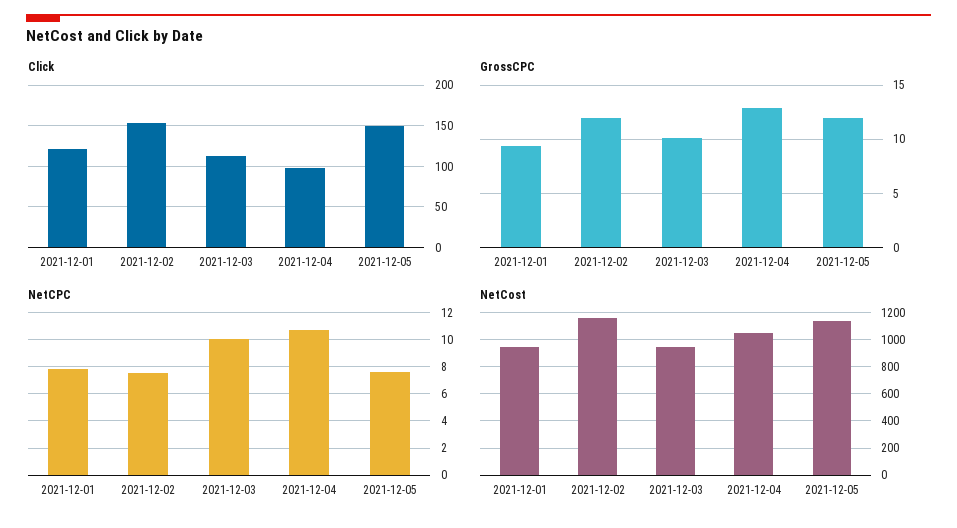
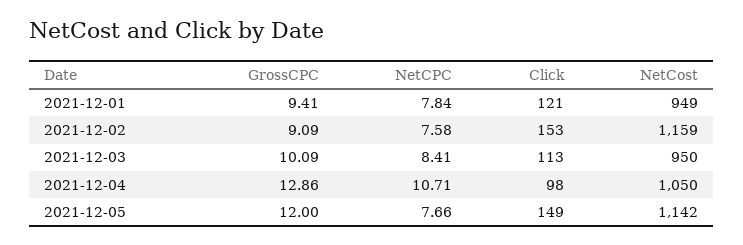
  {
    "Click": {
      "2021-12-01": 121,
      "2021-12-02": 153,
      "2021-12-03": 113,
      "2021-12-04": 98,
      "2021-12-05": 149
    },
    "GrossCPC": {
      "2021-12-01": 9.41,
-     "2021-12-02": 12,
+     "2021-12-02": 9.09,
      "2021-12-03": 10.09,
      "2021-12-04": 12.86,
      "2021-12-05": 12
    },
    "NetCPC": {
      "2021-12-01": 7.84,
      "2021-12-02": 7.58,
-     "2021-12-03": 10,
+     "2021-12-03": 8.41,
      "2021-12-04": 10.71,
      "2021-12-05": 7.66
    },
    "NetCost": {
      "2021-12-01": 949,
      "2021-12-02": 1159,
      "2021-12-03": 950,
      "2021-12-04": 1050,
      "2021-12-05": 1142
    }
  }

